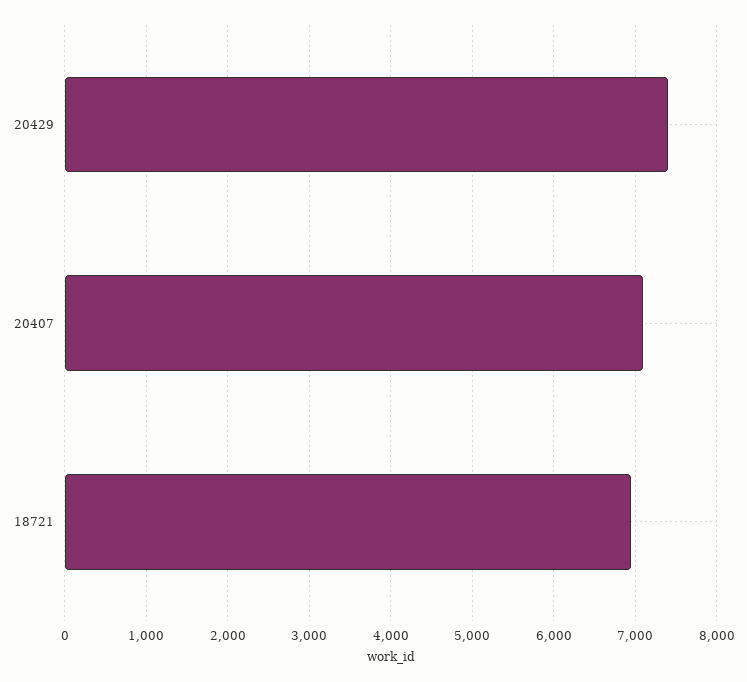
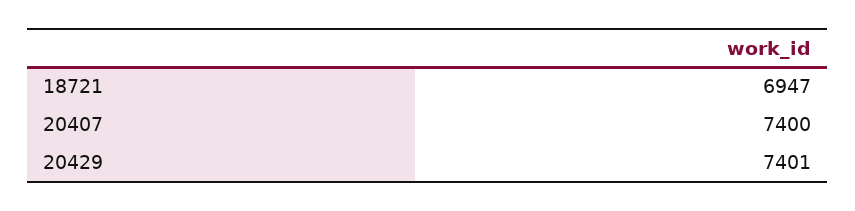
  {
    "20429": 7401,
-   "20407": 7100,
+   "20407": 7400,
    "18721": 6947
  }

